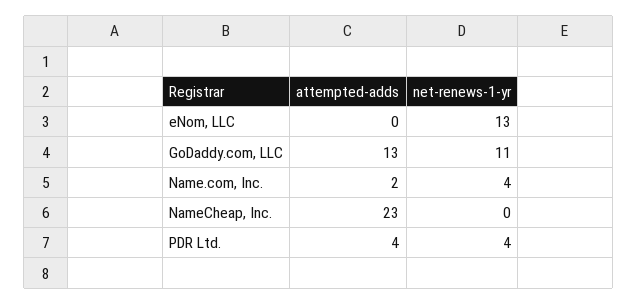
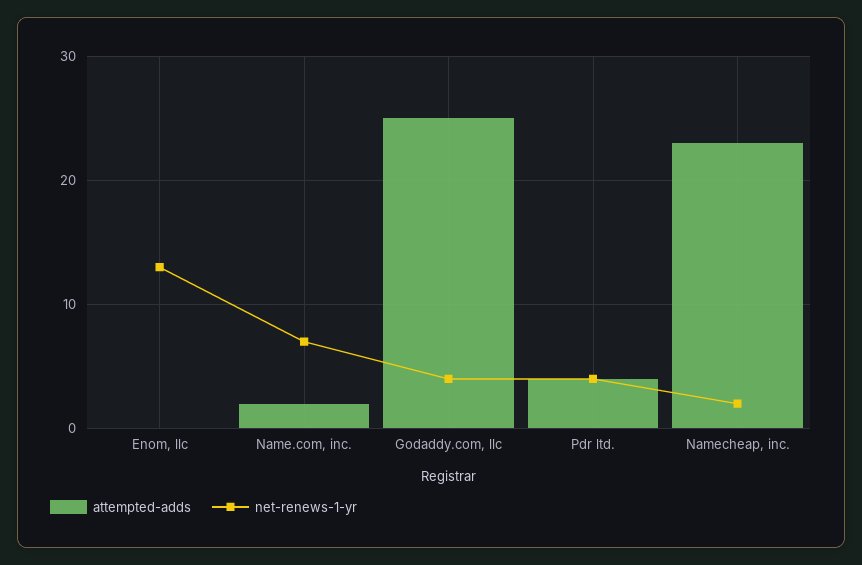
  {
    "attempted-adds": {
      "eNom, LLC": 0,
-     "GoDaddy.com, LLC": 13,
+     "GoDaddy.com, LLC": 25,
      "Name.com, Inc.": 2,
      "NameCheap, Inc.": 23,
      "PDR Ltd.": 4
    },
    "net-renews-1-yr": {
      "eNom, LLC": 13,
-     "GoDaddy.com, LLC": 11,
+     "GoDaddy.com, LLC": 4,
-     "Name.com, Inc.": 4,
+     "Name.com, Inc.": 7,
-     "NameCheap, Inc.": 0,
+     "NameCheap, Inc.": 2,
      "PDR Ltd.": 4
    }
  }

